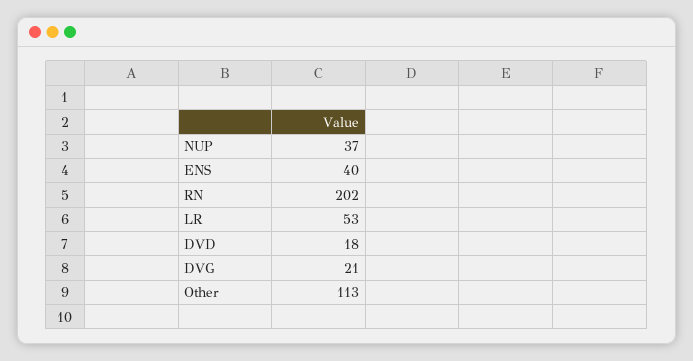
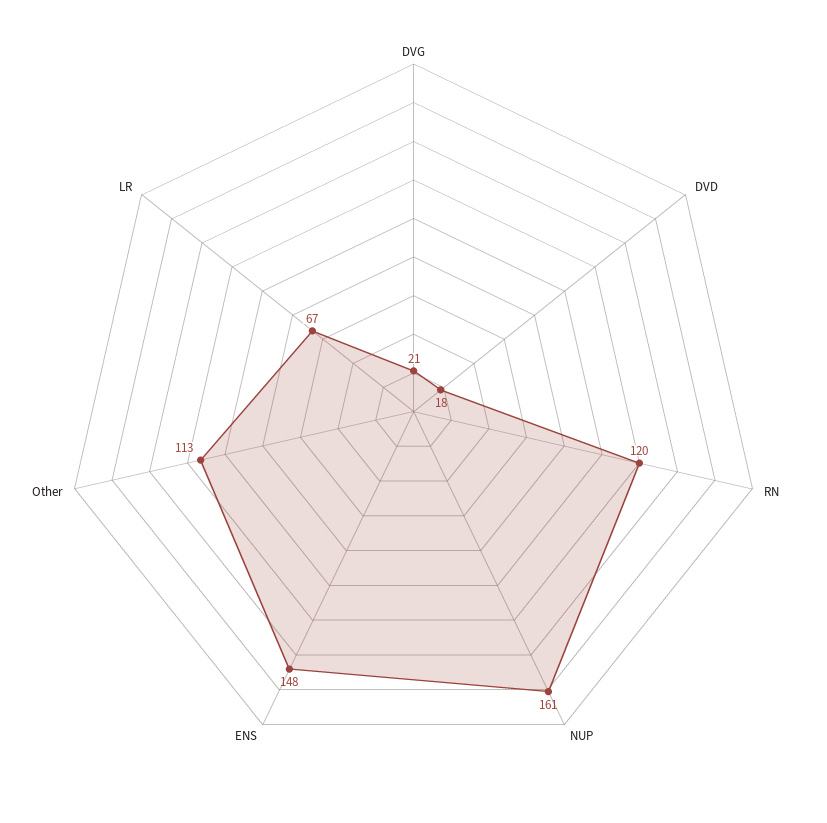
  {
-   "NUP": 37,
+   "NUP": 161,
-   "ENS": 40,
+   "ENS": 148,
-   "RN": 202,
+   "RN": 120,
-   "LR": 53,
+   "LR": 67,
    "DVD": 18,
    "DVG": 21,
    "Other": 113
  }

